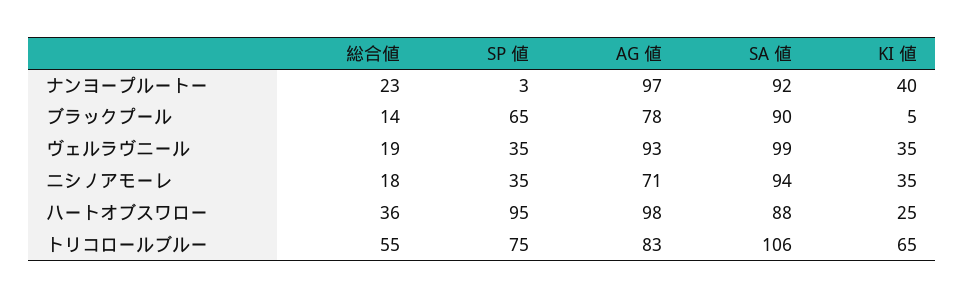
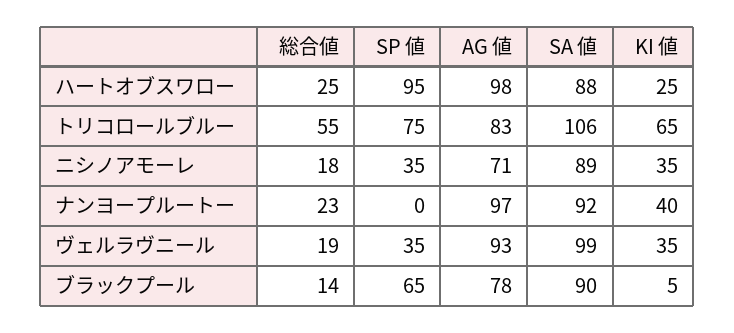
  {
    "総合値": {
      "ナンヨープルートー": 23,
      "ブラックプール": 14,
      "ヴェルラヴニール": 19,
      "ニシノアモーレ": 18,
-     "ハートオブスワロー": 36,
+     "ハートオブスワロー": 25,
      "トリコロールブルー": 55
    },
    "SP 値": {
-     "ナンヨープルートー": 3,
+     "ナンヨープルートー": 0,
      "ブラックプール": 65,
      "ヴェルラヴニール": 35,
      "ニシノアモーレ": 35,
      "ハートオブスワロー": 95,
      "トリコロールブルー": 75
    },
    "AG 値": {
      "ナンヨープルートー": 97,
      "ブラックプール": 78,
      "ヴェルラヴニール": 93,
      "ニシノアモーレ": 71,
      "ハートオブスワロー": 98,
      "トリコロールブルー": 83
    },
    "SA 値": {
      "ナンヨープルートー": 92,
      "ブラックプール": 90,
      "ヴェルラヴニール": 99,
-     "ニシノアモーレ": 94,
+     "ニシノアモーレ": 89,
      "ハートオブスワロー": 88,
      "トリコロールブルー": 106
    },
    "KI 値": {
      "ナンヨープルートー": 40,
      "ブラックプール": 5,
      "ヴェルラヴニール": 35,
      "ニシノアモーレ": 35,
      "ハートオブスワロー": 25,
      "トリコロールブルー": 65
    }
  }

